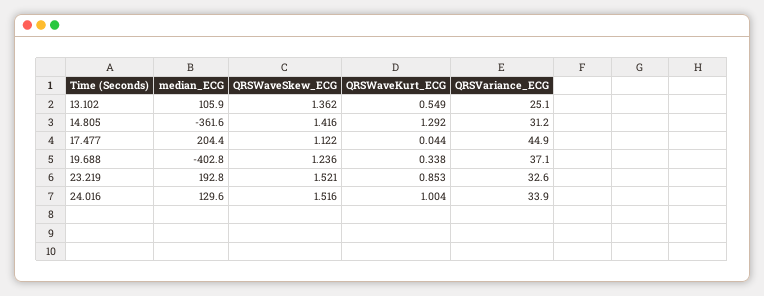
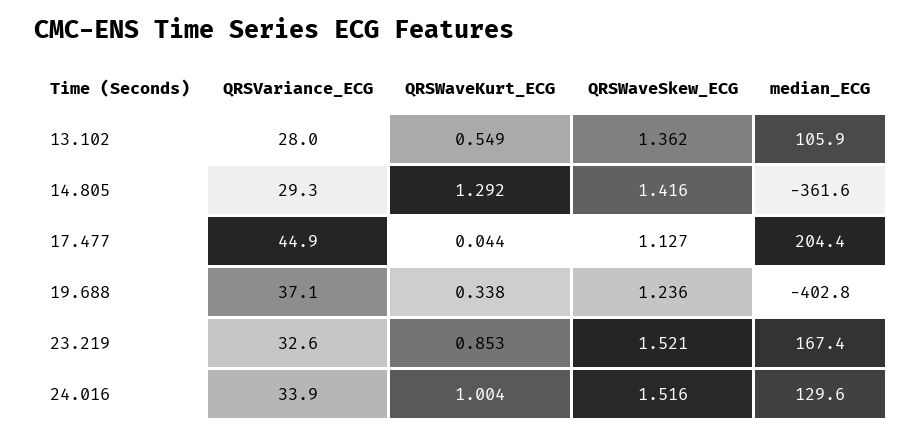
  {
    "median_ECG": {
      "13.102": 105.9,
      "14.805": -361.6,
      "17.477": 204.4,
      "19.688": -402.8,
-     "23.219": 192.8,
+     "23.219": 167.4,
      "24.016": 129.6
    },
    "QRSWaveSkew_ECG": {
      "13.102": 1.362,
      "14.805": 1.416,
-     "17.477": 1.122,
+     "17.477": 1.127,
      "19.688": 1.236,
      "23.219": 1.521,
      "24.016": 1.516
    },
    "QRSWaveKurt_ECG": {
      "13.102": 0.549,
      "14.805": 1.292,
      "17.477": 0.044,
      "19.688": 0.338,
      "23.219": 0.853,
      "24.016": 1.004
    },
    "QRSVariance_ECG": {
-     "13.102": 25.1,
+     "13.102": 28,
-     "14.805": 31.2,
+     "14.805": 29.3,
      "17.477": 44.9,
      "19.688": 37.1,
      "23.219": 32.6,
      "24.016": 33.9
    }
  }

